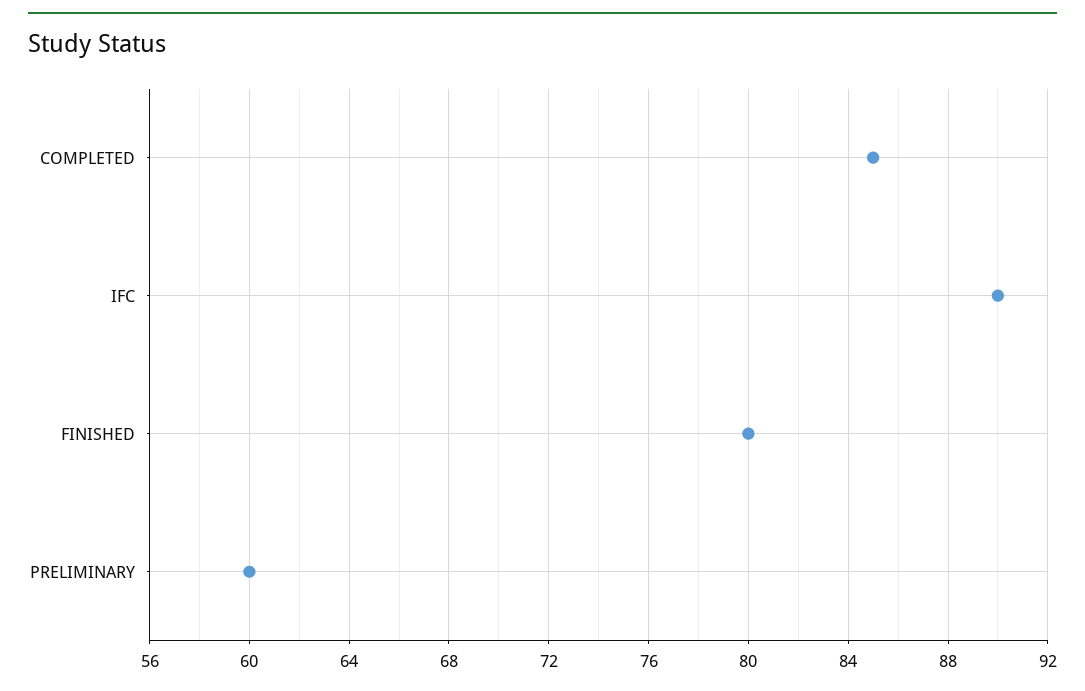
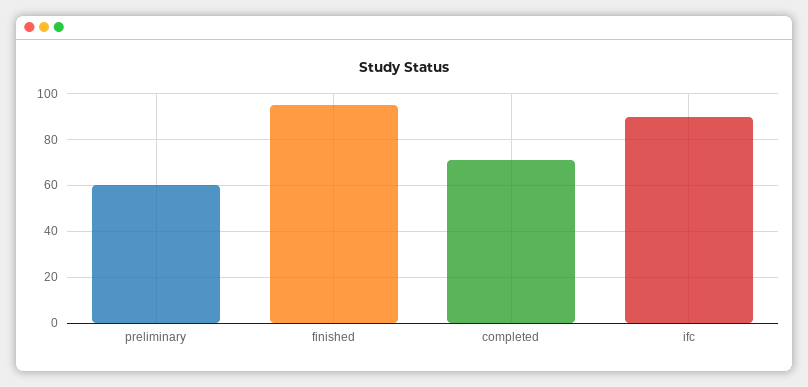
  {
-   "COMPLETED": 85,
+   "COMPLETED": 70,
    "IFC": 90,
-   "FINISHED": 80,
+   "FINISHED": 95,
    "PRELIMINARY": 60
  }

